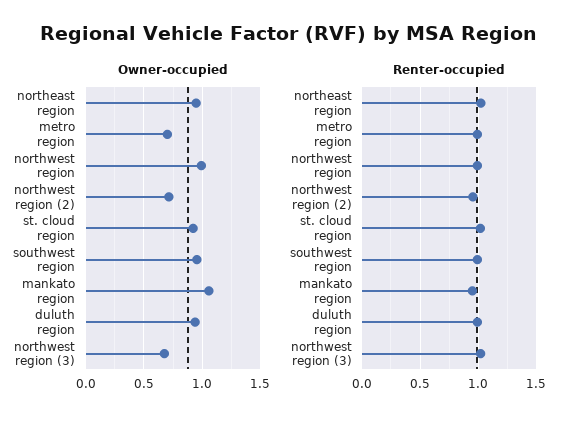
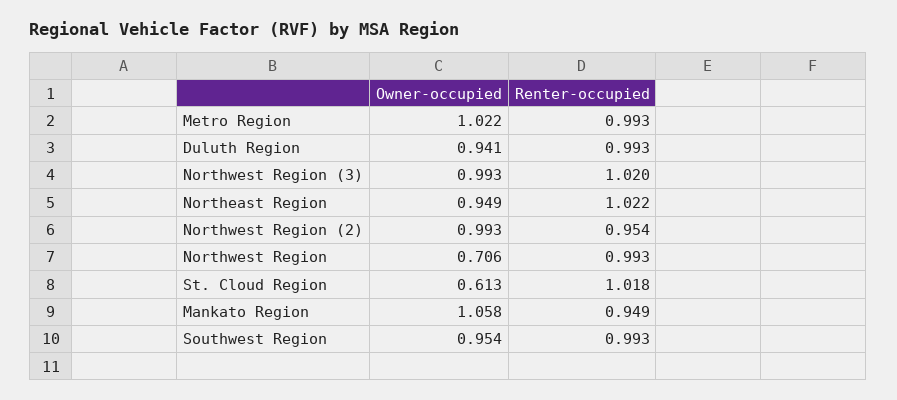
  {
    "Owner-occupied": {
      "northeast region": 0.949,
-     "metro region": 0.7,
+     "metro region": 1.022,
-     "northwest region": 1,
+     "northwest region": 0.706,
-     "northwest region (2)": 0.7,
+     "northwest region (2)": 0.993,
-     "st. cloud region": 0.9,
+     "st. cloud region": 0.613,
      "southwest region": 0.954,
      "mankato region": 1.058,
      "duluth region": 0.941,
-     "northwest region (3)": 0.7
+     "northwest region (3)": 0.993
    },
    "Renter-occupied": {
      "northeast region": 1.022,
      "metro region": 0.993,
      "northwest region": 0.993,
      "northwest region (2)": 0.954,
      "st. cloud region": 1.018,
      "southwest region": 0.993,
      "mankato region": 0.949,
      "duluth region": 0.993,
      "northwest region (3)": 1.02
    }
  }

